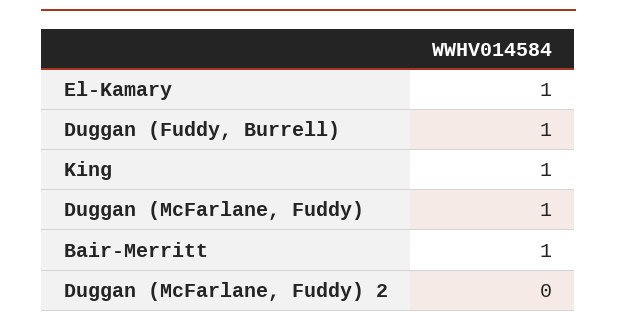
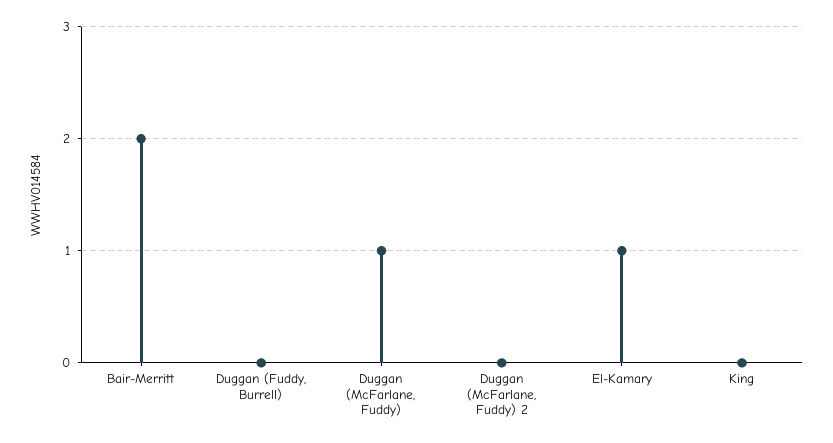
  {
    "El-Kamary": 1,
-   "Duggan (Fuddy, Burrell)": 1,
+   "Duggan (Fuddy, Burrell)": 0,
-   "King": 1,
+   "King": 0,
    "Duggan (McFarlane, Fuddy)": 1,
-   "Bair-Merritt": 1,
+   "Bair-Merritt": 2,
    "Duggan (McFarlane, Fuddy) 2": 0
  }

